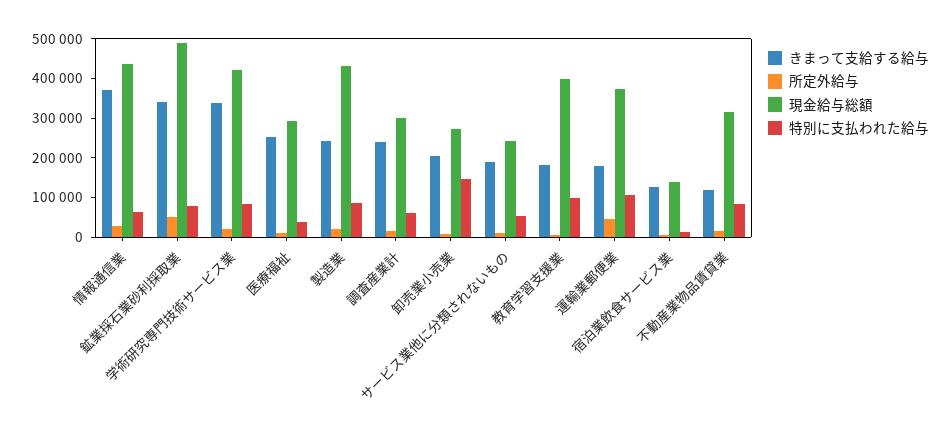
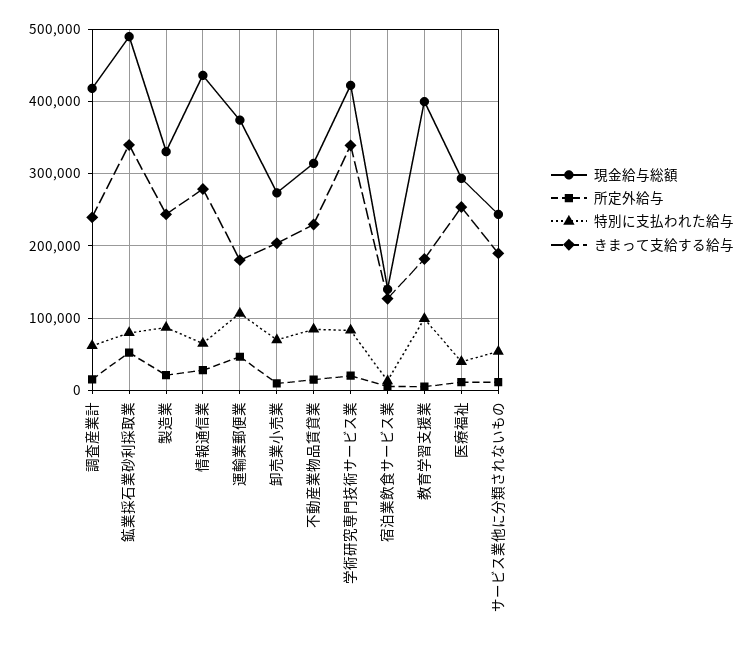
  {
    "きまって支給する給与": {
-     "情報通信業": 375000,
+     "情報通信業": 280000,
      "鉱業採石業砂利採取業": 340000,
      "学術研究専門技術サービス業": 340000,
      "医療福祉": 250000,
      "製造業": 240000,
      "調査産業計": 240000,
      "卸売業小売業": 200000,
      "サービス業他に分類されないもの": 190000,
      "教育学習支援業": 180000,
      "運輸業郵便業": 180000,
      "宿泊業飲食サービス業": 130000,
-     "不動産業物品賃貸業": 125000
+     "不動産業物品賃貸業": 230000
    },
    "所定外給与": {
      "情報通信業": 30000,
      "鉱業採石業砂利採取業": 50000,
      "学術研究専門技術サービス業": 20000,
      "医療福祉": 10000,
      "製造業": 20000,
      "調査産業計": 20000,
      "卸売業小売業": 10000,
      "サービス業他に分類されないもの": 10000,
      "教育学習支援業": 10000,
      "運輸業郵便業": 50000,
      "宿泊業飲食サービス業": 10000,
      "不動産業物品賃貸業": 10000
    },
    "現金給与総額": {
      "情報通信業": 440000,
      "鉱業採石業砂利採取業": 490000,
      "学術研究専門技術サービス業": 420000,
      "医療福祉": 290000,
-     "製造業": 425000,
+     "製造業": 330000,
-     "調査産業計": 300000,
+     "調査産業計": 420000,
      "卸売業小売業": 270000,
      "サービス業他に分類されないもの": 240000,
      "教育学習支援業": 400000,
      "運輸業郵便業": 370000,
      "宿泊業飲食サービス業": 140000,
      "不動産業物品賃貸業": 310000
    },
    "特別に支払われた給与": {
      "情報通信業": 60000,
      "鉱業採石業砂利採取業": 80000,
      "学術研究専門技術サービス業": 80000,
      "医療福祉": 40000,
      "製造業": 90000,
      "調査産業計": 60000,
-     "卸売業小売業": 150000,
+     "卸売業小売業": 70000,
      "サービス業他に分類されないもの": 50000,
      "教育学習支援業": 100000,
      "運輸業郵便業": 110000,
      "宿泊業飲食サービス業": 10000,
      "不動産業物品賃貸業": 80000
    }
  }

